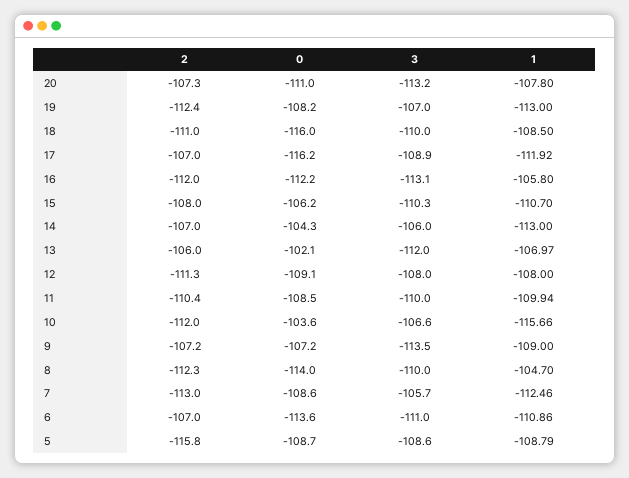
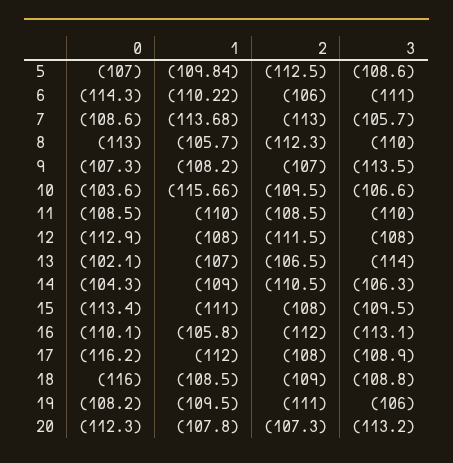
  {
    "2": {
      "20": -107.3,
-     "19": -112.4,
+     "19": -111,
-     "18": -111,
+     "18": -109,
-     "17": -107,
+     "17": -108,
      "16": -112,
      "15": -108,
-     "14": -107,
+     "14": -110.5,
-     "13": -106,
+     "13": -106.5,
-     "12": -111.3,
+     "12": -111.5,
-     "11": -110.4,
+     "11": -108.5,
-     "10": -112,
+     "10": -109.5,
-     "9": -107.2,
+     "9": -107,
      "8": -112.3,
      "7": -113,
-     "6": -107,
+     "6": -106,
-     "5": -115.8
+     "5": -112.5
    },
    "0": {
-     "20": -111,
+     "20": -112.3,
      "19": -108.2,
      "18": -116,
      "17": -116.2,
-     "16": -112.2,
+     "16": -110.1,
-     "15": -106.2,
+     "15": -113.4,
      "14": -104.3,
      "13": -102.1,
-     "12": -109.1,
+     "12": -112.9,
      "11": -108.5,
      "10": -103.6,
-     "9": -107.2,
+     "9": -107.3,
-     "8": -114,
+     "8": -113,
      "7": -108.6,
-     "6": -113.6,
+     "6": -114.3,
-     "5": -108.7
+     "5": -107
    },
    "3": {
      "20": -113.2,
-     "19": -107,
+     "19": -106,
-     "18": -110,
+     "18": -108.8,
      "17": -108.9,
      "16": -113.1,
-     "15": -110.3,
+     "15": -109.5,
-     "14": -106,
+     "14": -106.3,
-     "13": -112,
+     "13": -114,
      "12": -108,
      "11": -110,
      "10": -106.6,
      "9": -113.5,
      "8": -110,
      "7": -105.7,
      "6": -111,
      "5": -108.6
    },
    "1": {
      "20": -107.8,
-     "19": -113,
+     "19": -109.5,
      "18": -108.5,
-     "17": -111.92,
+     "17": -112,
      "16": -105.8,
-     "15": -110.7,
+     "15": -111,
-     "14": -113,
+     "14": -109,
-     "13": -106.97,
+     "13": -107,
      "12": -108,
-     "11": -109.94,
+     "11": -110,
      "10": -115.66,
-     "9": -109,
+     "9": -108.2,
-     "8": -104.7,
+     "8": -105.7,
-     "7": -112.46,
+     "7": -113.68,
-     "6": -110.86,
+     "6": -110.22,
-     "5": -108.79
+     "5": -109.84
    }
  }

